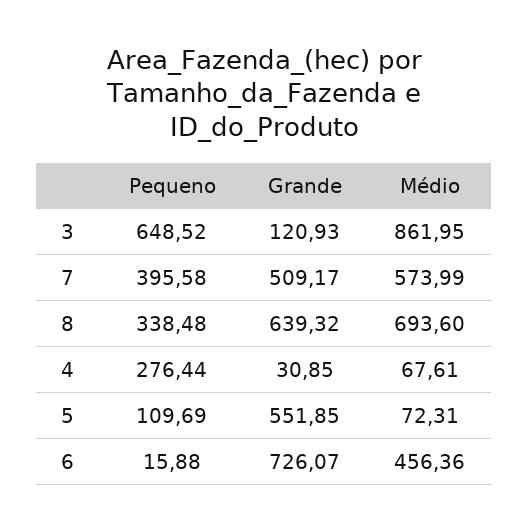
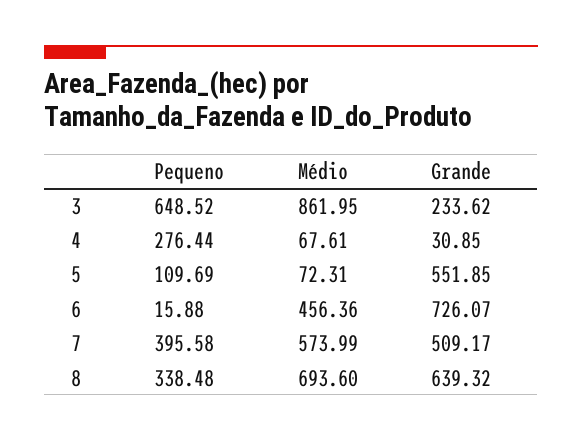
  {
    "Pequeno": {
      "3": 648.52,
      "7": 395.58,
      "8": 338.48,
      "4": 276.44,
      "5": 109.69,
      "6": 15.88
    },
    "Grande": {
-     "3": 120.93,
+     "3": 233.62,
      "7": 509.17,
      "8": 639.32,
      "4": 30.85,
      "5": 551.85,
      "6": 726.07
    },
    "Médio": {
      "3": 861.95,
      "7": 573.99,
      "8": 693.6,
      "4": 67.61,
      "5": 72.31,
      "6": 456.36
    }
  }

